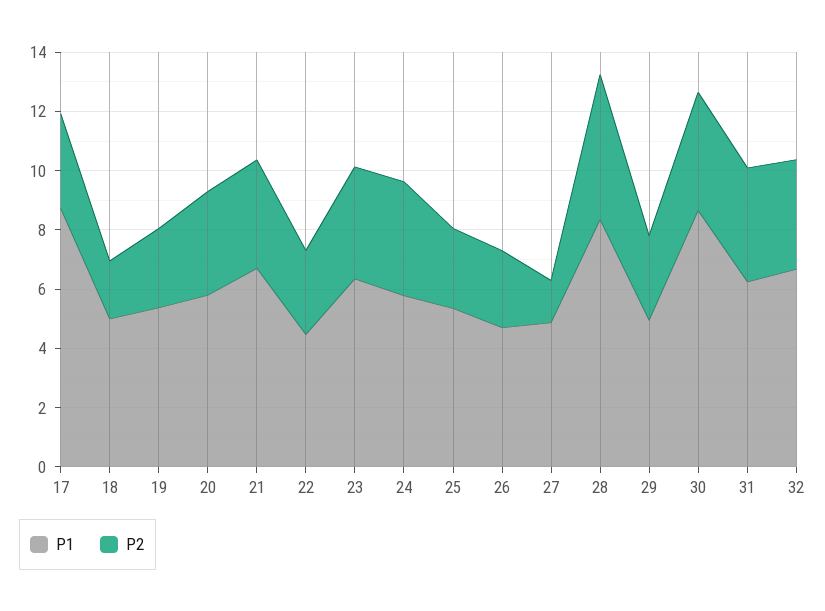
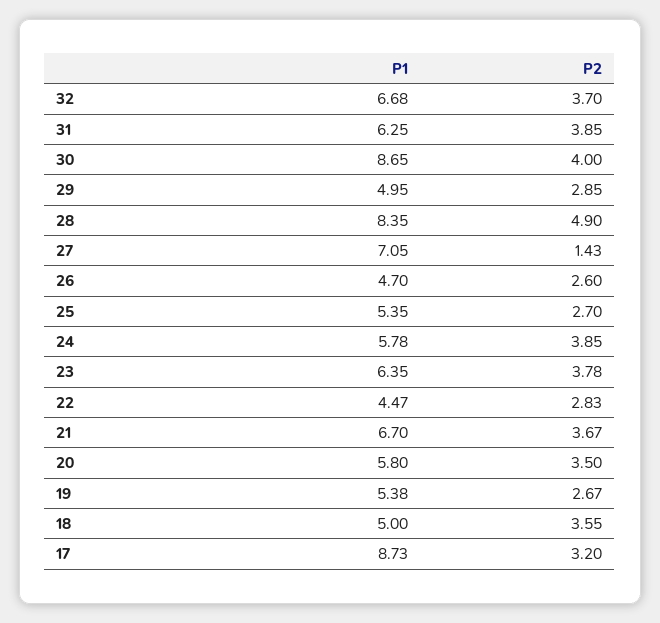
  {
    "P1": {
      "17": 8.73,
      "18": 5,
      "19": 5.38,
      "20": 5.8,
      "21": 6.7,
      "22": 4.47,
      "23": 6.35,
      "24": 5.78,
      "25": 5.35,
      "26": 4.7,
-     "27": 5,
+     "27": 7.05,
      "28": 8.35,
      "29": 4.95,
      "30": 8.65,
      "31": 6.25,
      "32": 6.68
    },
    "P2": {
      "17": 3.2,
-     "18": 2,
+     "18": 3.55,
      "19": 2.67,
      "20": 3.5,
      "21": 3.67,
      "22": 2.83,
      "23": 3.78,
      "24": 3.85,
      "25": 2.7,
      "26": 2.6,
      "27": 1.43,
      "28": 4.9,
      "29": 2.85,
      "30": 4,
      "31": 3.85,
      "32": 3.7
    }
  }

